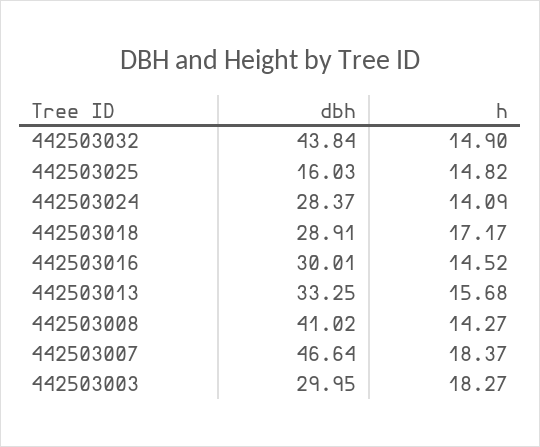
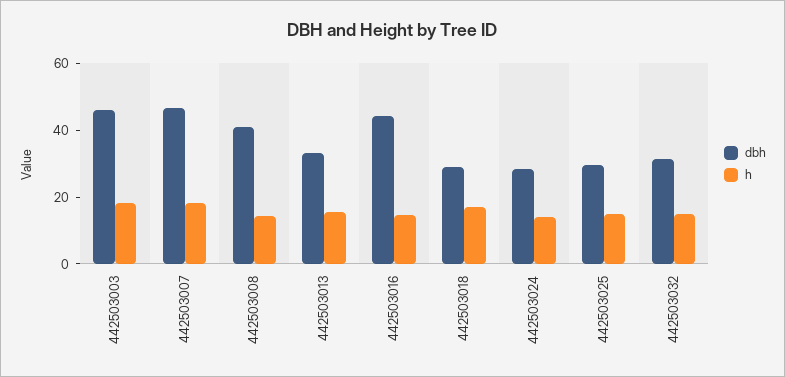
  {
    "dbh": {
-     "442503032": 43.84,
+     "442503032": 30,
-     "442503025": 16.03,
+     "442503025": 30,
      "442503024": 28.37,
      "442503018": 28.91,
-     "442503016": 30.01,
+     "442503016": 45,
      "442503013": 33.25,
      "442503008": 41.02,
      "442503007": 46.64,
-     "442503003": 29.95
+     "442503003": 45
    },
    "h": {
      "442503032": 14.9,
      "442503025": 14.82,
      "442503024": 14.09,
      "442503018": 17.17,
      "442503016": 14.52,
      "442503013": 15.68,
      "442503008": 14.27,
      "442503007": 18.37,
      "442503003": 18.27
    }
  }

